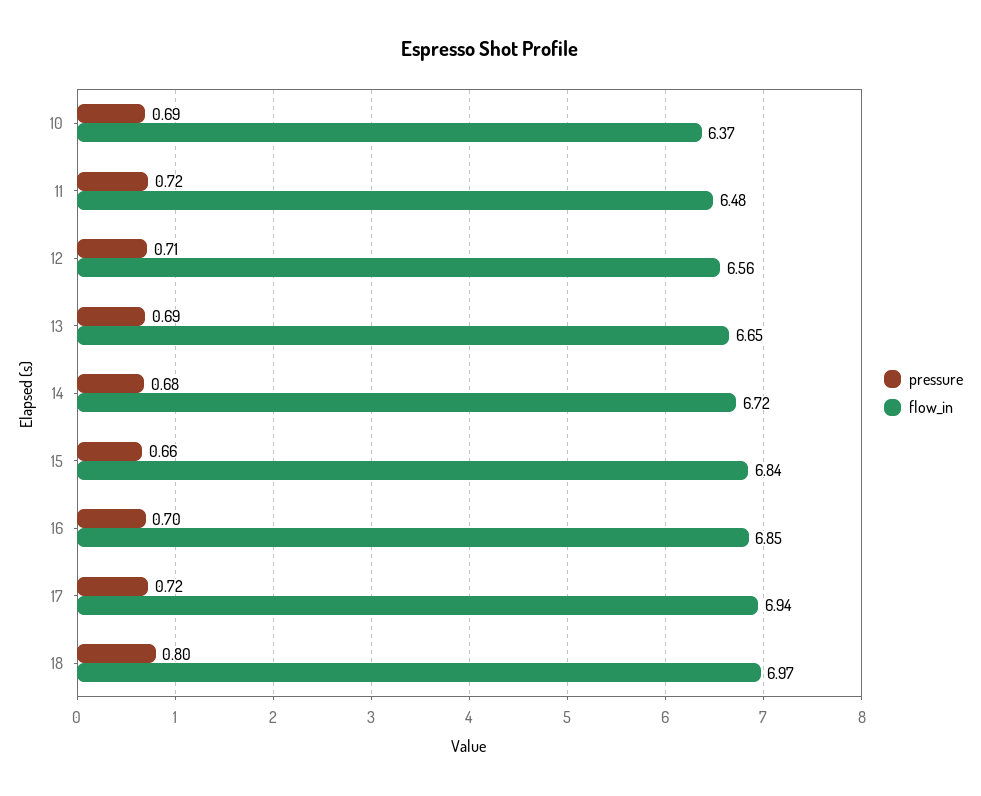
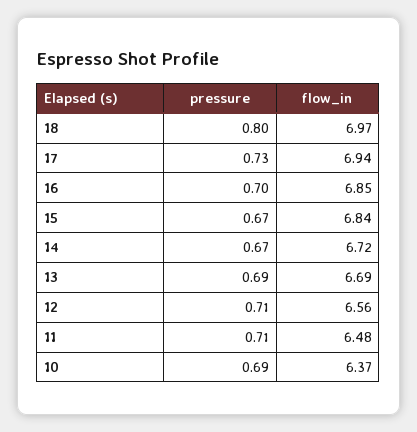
  {
    "pressure": {
      "10": 0.69,
-     "11": 0.72,
+     "11": 0.71,
      "12": 0.71,
      "13": 0.69,
-     "14": 0.68,
+     "14": 0.67,
-     "15": 0.66,
+     "15": 0.67,
      "16": 0.7,
-     "17": 0.72,
+     "17": 0.73,
      "18": 0.8
    },
    "flow_in": {
      "10": 6.37,
      "11": 6.48,
      "12": 6.56,
-     "13": 6.65,
+     "13": 6.69,
      "14": 6.72,
      "15": 6.84,
      "16": 6.85,
      "17": 6.94,
      "18": 6.97
    }
  }

